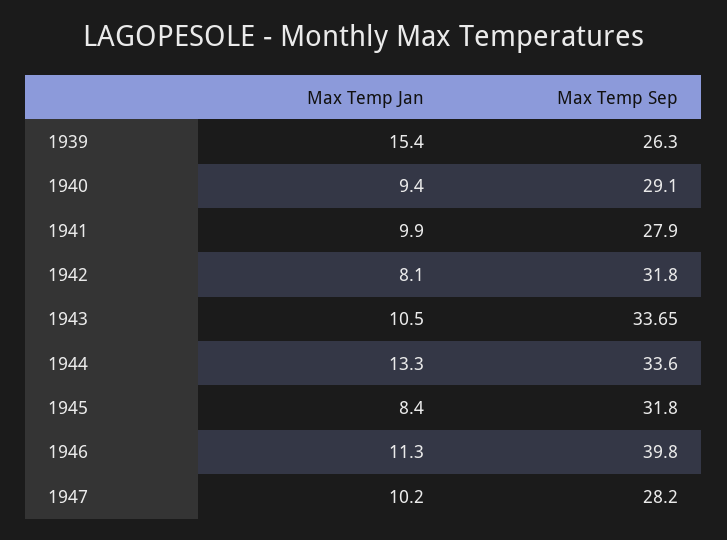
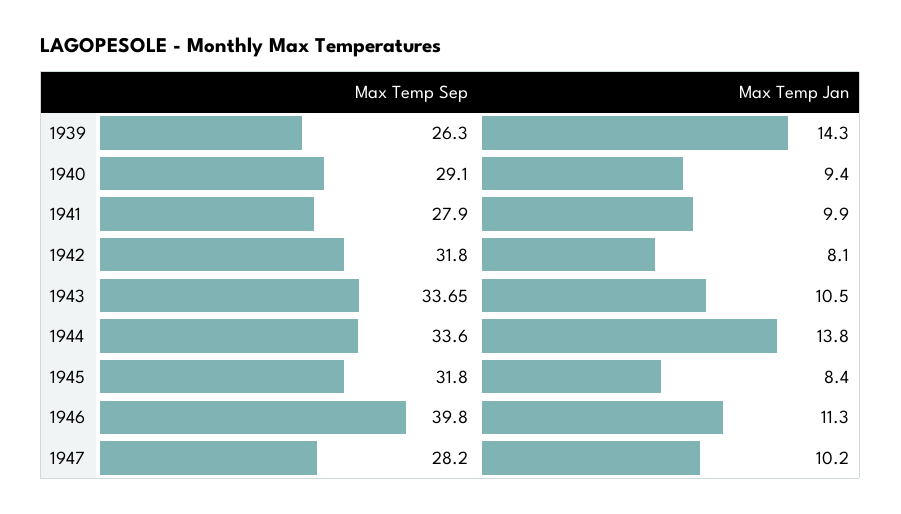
  {
    "Max Temp Jan": {
-     "1939": 15.4,
+     "1939": 14.3,
      "1940": 9.4,
      "1941": 9.9,
      "1942": 8.1,
      "1943": 10.5,
-     "1944": 13.3,
+     "1944": 13.8,
      "1945": 8.4,
      "1946": 11.3,
      "1947": 10.2
    },
    "Max Temp Sep": {
      "1939": 26.3,
      "1940": 29.1,
      "1941": 27.9,
      "1942": 31.8,
      "1943": 33.65,
      "1944": 33.6,
      "1945": 31.8,
      "1946": 39.8,
      "1947": 28.2
    }
  }

